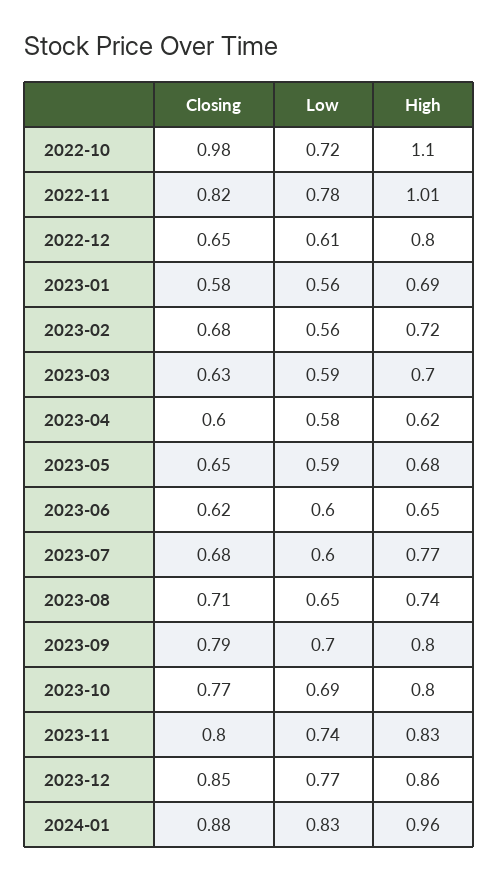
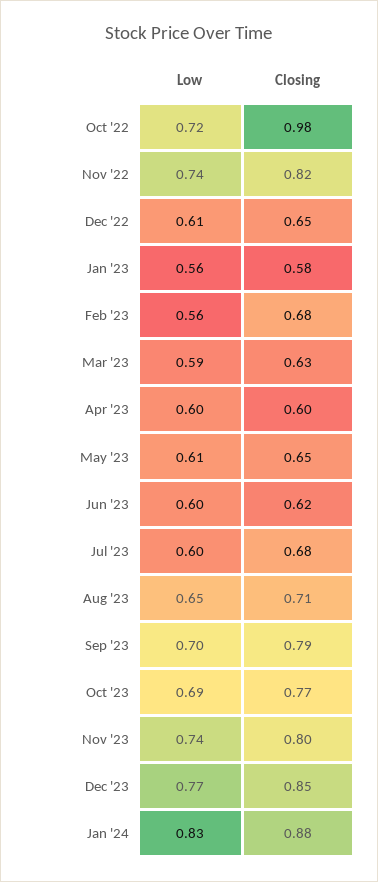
  {
    "Closing": {
      "2022-10": 0.98,
      "2022-11": 0.82,
      "2022-12": 0.65,
      "2023-01": 0.58,
      "2023-02": 0.68,
      "2023-03": 0.63,
      "2023-04": 0.6,
      "2023-05": 0.65,
      "2023-06": 0.62,
      "2023-07": 0.68,
      "2023-08": 0.71,
      "2023-09": 0.79,
      "2023-10": 0.77,
      "2023-11": 0.8,
      "2023-12": 0.85,
      "2024-01": 0.88
    },
    "Low": {
      "2022-10": 0.72,
-     "2022-11": 0.78,
+     "2022-11": 0.74,
      "2022-12": 0.61,
      "2023-01": 0.56,
      "2023-02": 0.56,
      "2023-03": 0.59,
-     "2023-04": 0.58,
+     "2023-04": 0.6,
-     "2023-05": 0.59,
+     "2023-05": 0.61,
      "2023-06": 0.6,
      "2023-07": 0.6,
      "2023-08": 0.65,
      "2023-09": 0.7,
      "2023-10": 0.69,
      "2023-11": 0.74,
      "2023-12": 0.77,
      "2024-01": 0.83
-   },
+   }
-   "High": {
-     "2022-10": 1.1,
-     "2022-11": 1.01,
-     "2022-12": 0.8,
-     "2023-01": 0.69,
-     "2023-02": 0.72,
-     "2023-03": 0.7,
-     "2023-04": 0.62,
-     "2023-05": 0.68,
-     "2023-06": 0.65,
-     "2023-07": 0.77,
-     "2023-08": 0.74,
-     "2023-09": 0.8,
-     "2023-10": 0.8,
-     "2023-11": 0.83,
-     "2023-12": 0.86,
-     "2024-01": 0.96
-   }
  }

